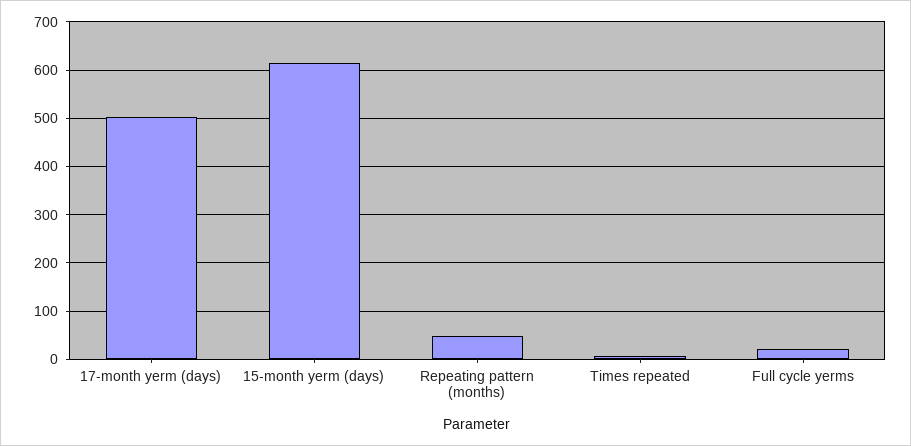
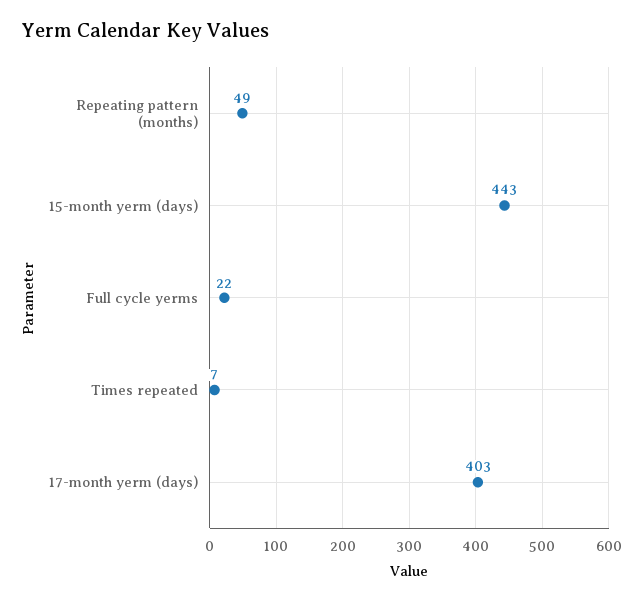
  {
-   "17-month yerm (days)": 500,
+   "17-month yerm (days)": 403,
-   "15-month yerm (days)": 620,
+   "15-month yerm (days)": 443,
    "Repeating pattern (months)": 49,
    "Times repeated": 7,
    "Full cycle yerms": 22
  }

